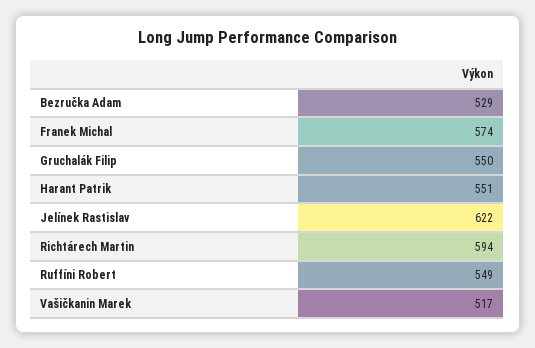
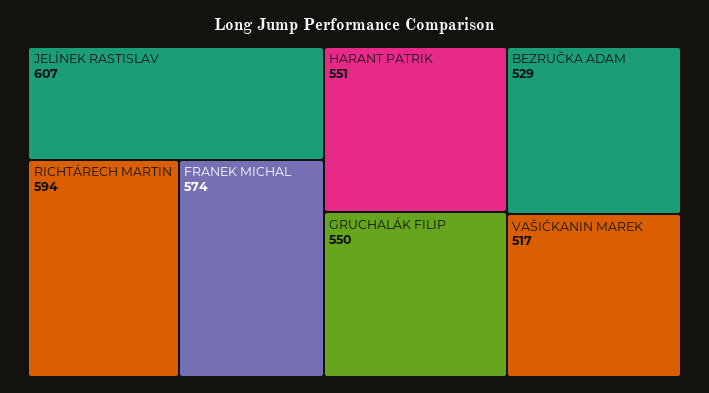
  {
    "Bezručka Adam": 529,
    "Franek Michal": 574,
    "Gruchalák Filip": 550,
    "Harant Patrik": 551,
-   "Jelínek Rastislav": 622,
+   "Jelínek Rastislav": 607,
    "Richtárech Martin": 594,
-   "Ruffíni Robert": 549,
    "Vašičkanin Marek": 517
  }

